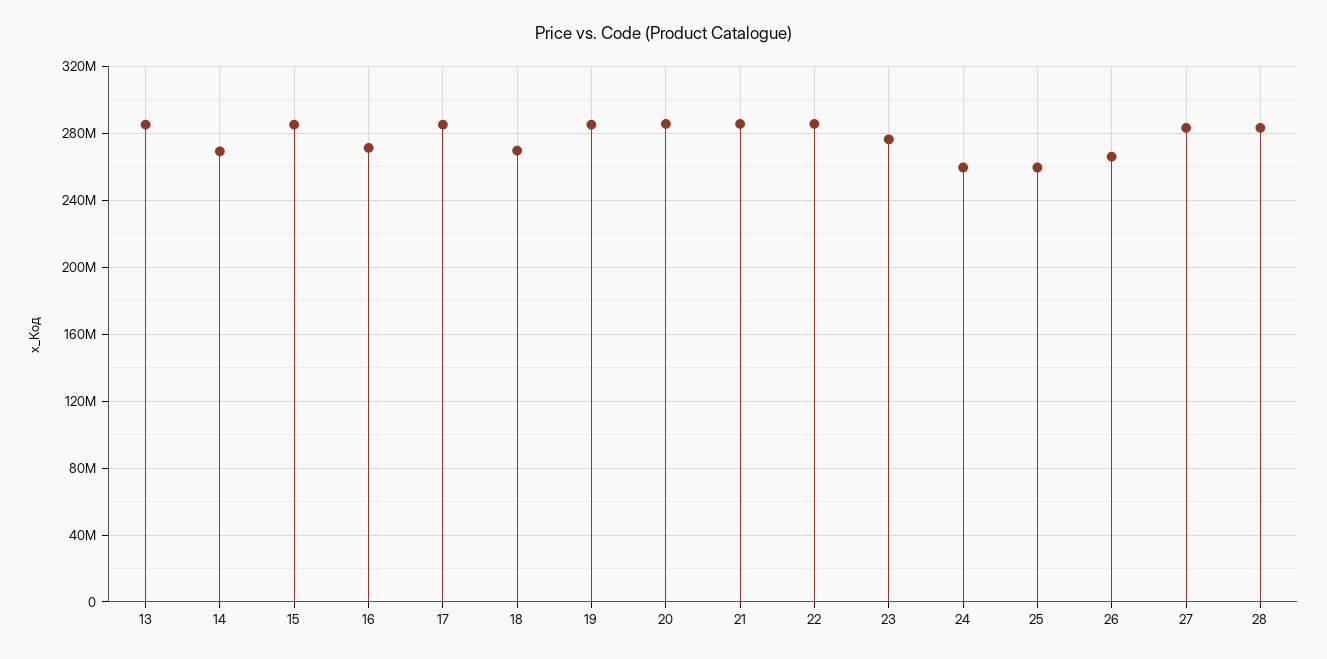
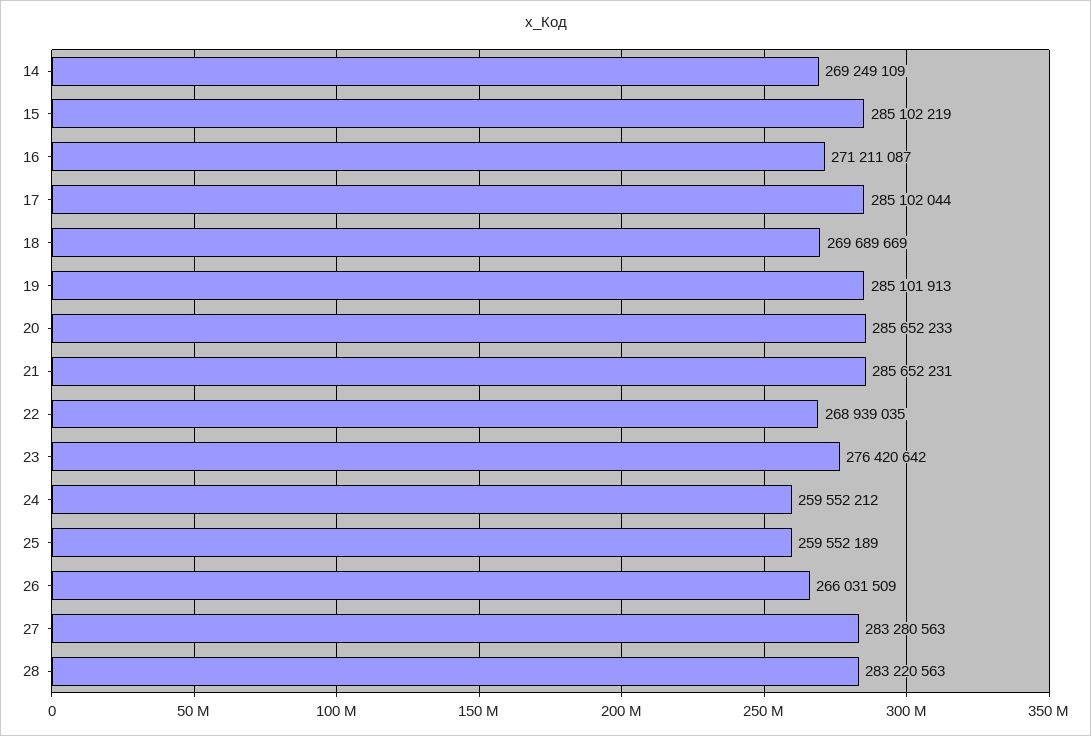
  {
-   "13": 285000000,
    "14": 269249109,
    "15": 285102219,
    "16": 271211087,
    "17": 285102044,
    "18": 269689669,
    "19": 285101913,
    "20": 285652233,
    "21": 285652231,
-   "22": 285000000,
+   "22": 268939035,
    "23": 276420642,
    "24": 259552212,
    "25": 259552189,
    "26": 266031509,
    "27": 283280563,
    "28": 283220563
  }

